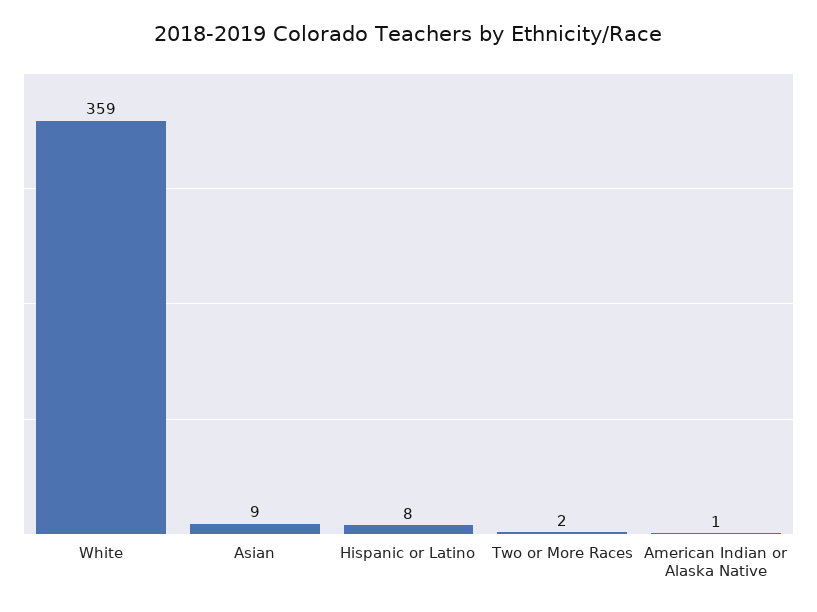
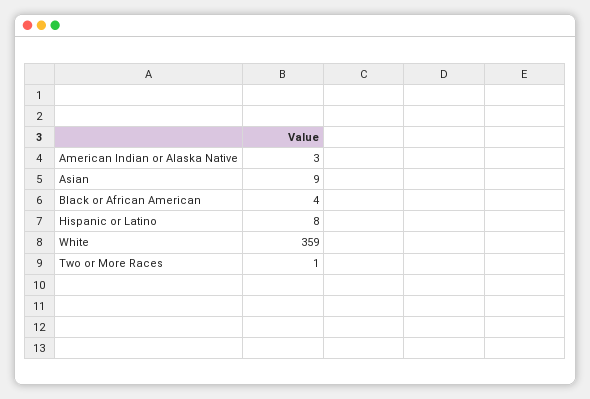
  {
    "White": 359,
    "Asian": 9,
    "Hispanic or Latino": 8,
-   "Two or More Races": 2,
+   "Two or More Races": 1,
-   "American Indian or Alaska Native": 1
+   "American Indian or Alaska Native": 3,
+   "Black or African American": 4
  }

